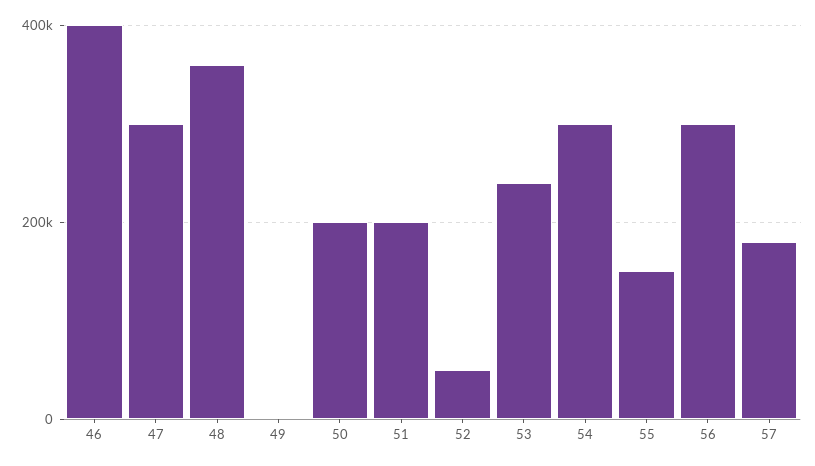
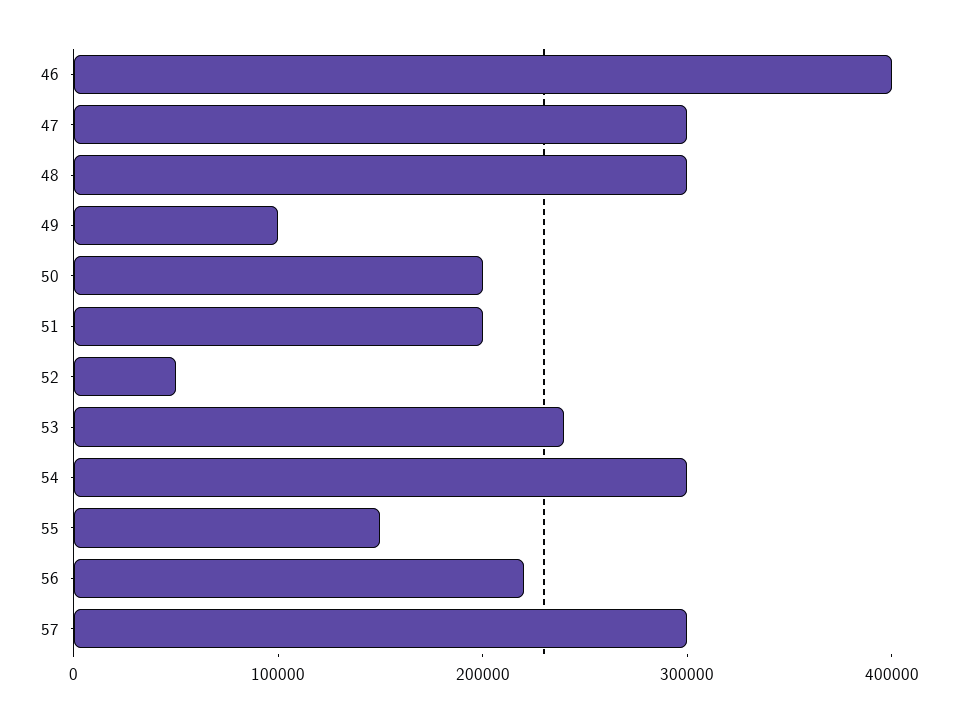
  {
    "46": 400000,
    "47": 300000,
-   "48": 360000,
+   "48": 300000,
-   "49": 0,
+   "49": 100000,
    "50": 200000,
    "51": 200000,
    "52": 60000,
    "53": 240000,
    "54": 300000,
    "55": 160000,
-   "56": 300000,
+   "56": 220000,
-   "57": 180000
+   "57": 300000
  }

